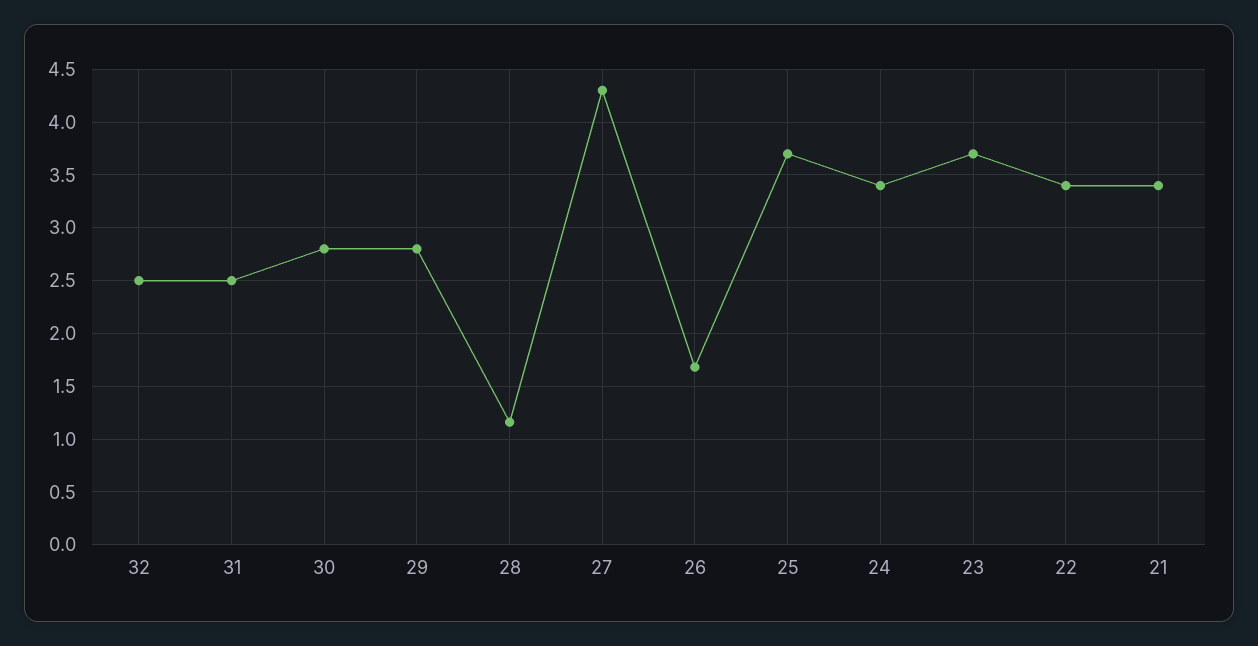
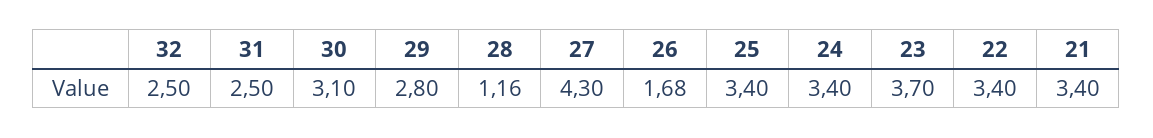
  {
    "32": 2.5,
    "31": 2.5,
-   "30": 2.8,
+   "30": 3.1,
    "29": 2.8,
    "28": 1.16,
    "27": 4.3,
    "26": 1.68,
-   "25": 3.7,
+   "25": 3.4,
    "24": 3.4,
    "23": 3.7,
    "22": 3.4,
    "21": 3.4
  }

